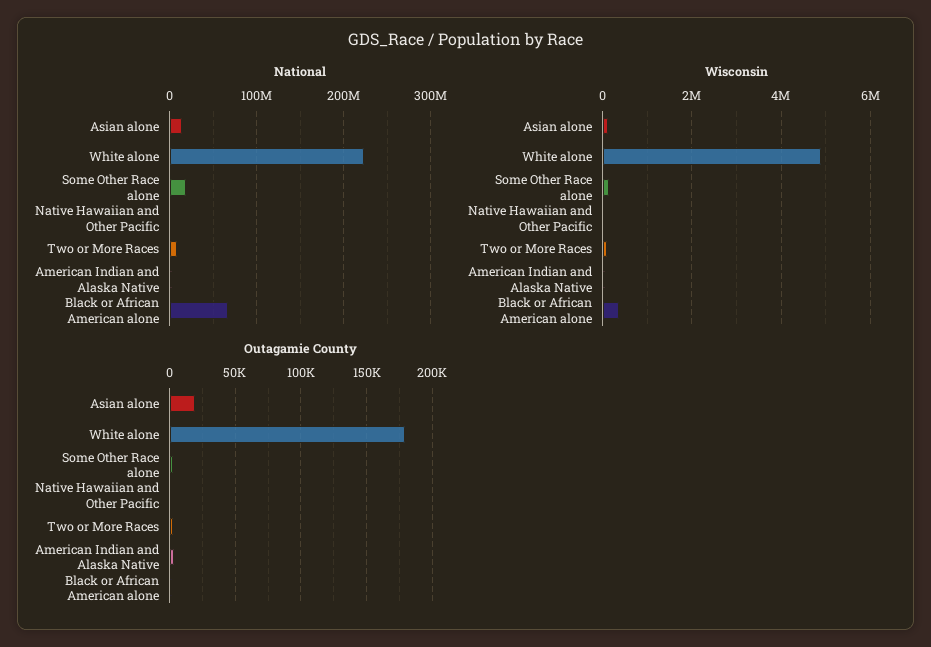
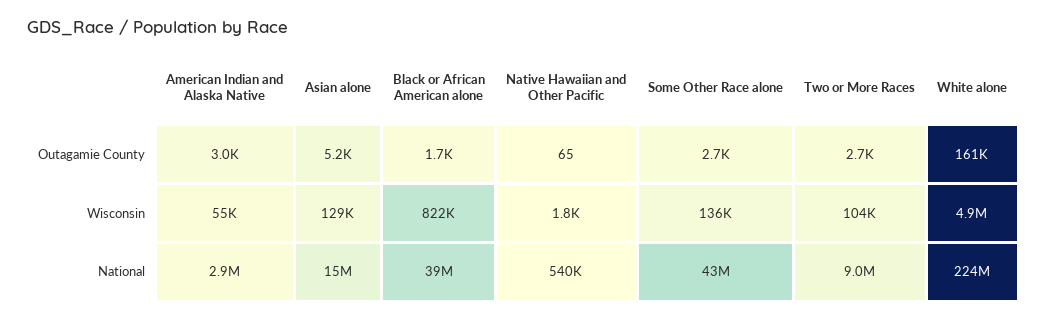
  {
    "National": {
      "Asian alone": 15000000,
      "White alone": 224000000,
-     "Some Other Race alone": 20000000,
+     "Some Other Race alone": 43000000,
      "Native Hawaiian and Other Pacific": 540000,
      "Two or More Races": 9000000,
      "American Indian and Alaska Native": 2900000,
-     "Black or African American alone": 70000000
+     "Black or African American alone": 39000000
    },
    "Wisconsin": {
      "Asian alone": 129000,
      "White alone": 4900000,
      "Some Other Race alone": 136000,
      "Native Hawaiian and Other Pacific": 1800,
      "Two or More Races": 104000,
      "American Indian and Alaska Native": 55000,
-     "Black or African American alone": 400000
+     "Black or African American alone": 822000
    },
    "Outagamie County": {
-     "Asian alone": 20000,
+     "Asian alone": 5200,
-     "White alone": 180000,
+     "White alone": 161000,
      "Some Other Race alone": 2700,
      "Native Hawaiian and Other Pacific": 65,
      "Two or More Races": 2700,
      "American Indian and Alaska Native": 3000,
      "Black or African American alone": 1700
    }
  }

